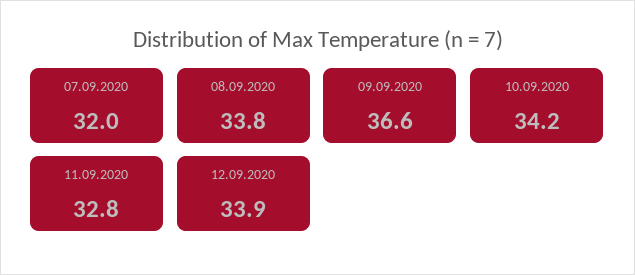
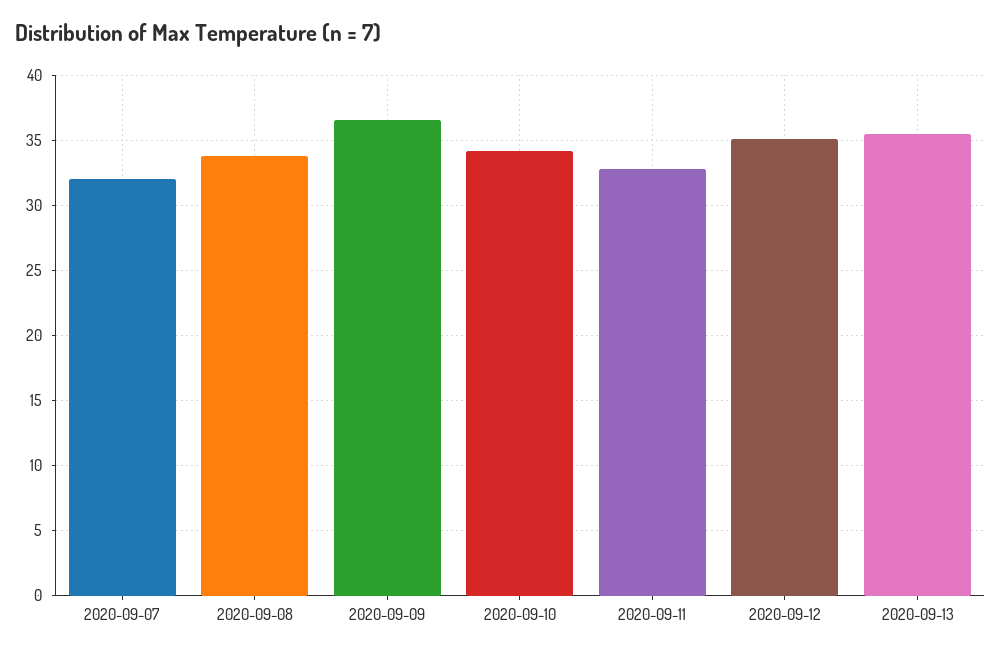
  {
    "07.09.2020": 32,
    "08.09.2020": 33.8,
    "09.09.2020": 36.6,
    "10.09.2020": 34.2,
    "11.09.2020": 32.8,
-   "12.09.2020": 33.9
+   "12.09.2020": 35,
+   "2020-09-13": 35.5
  }

